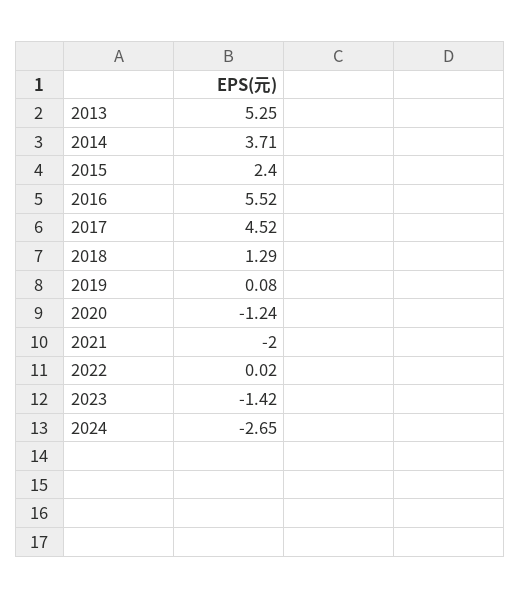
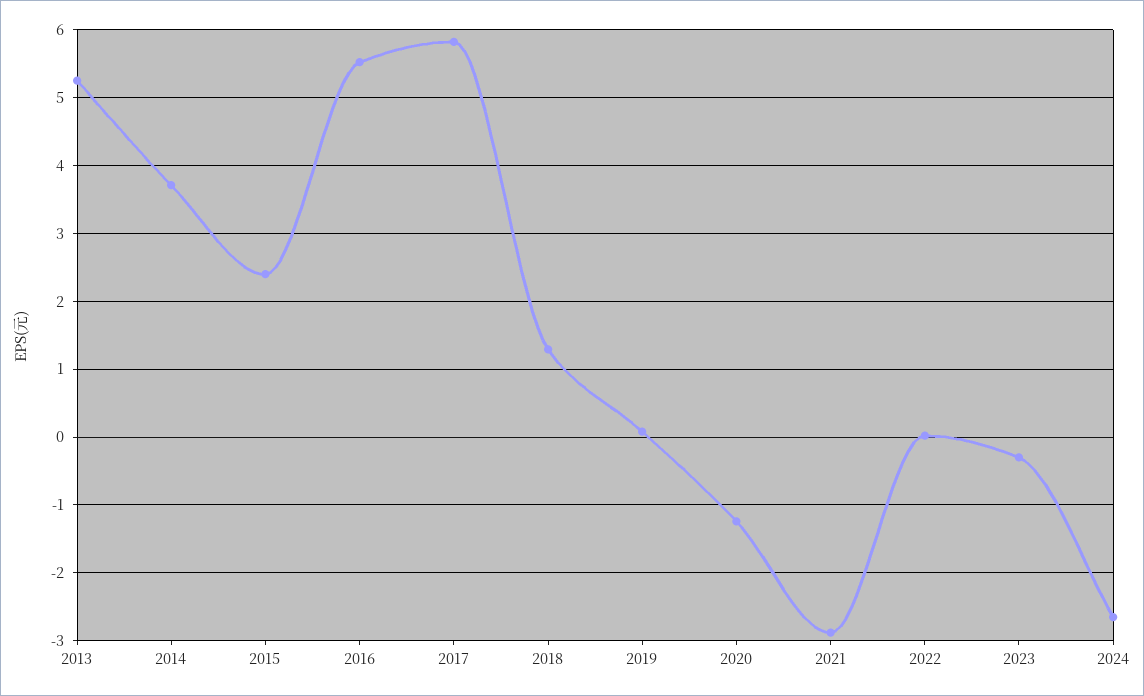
  {
    "2013": 5.25,
    "2014": 3.71,
    "2015": 2.4,
    "2016": 5.52,
-   "2017": 4.52,
+   "2017": 5.8,
    "2018": 1.29,
    "2019": 0.08,
    "2020": -1.24,
-   "2021": -2,
+   "2021": -2.9,
    "2022": 0.02,
-   "2023": -1.42,
+   "2023": -0.3,
    "2024": -2.65
  }

